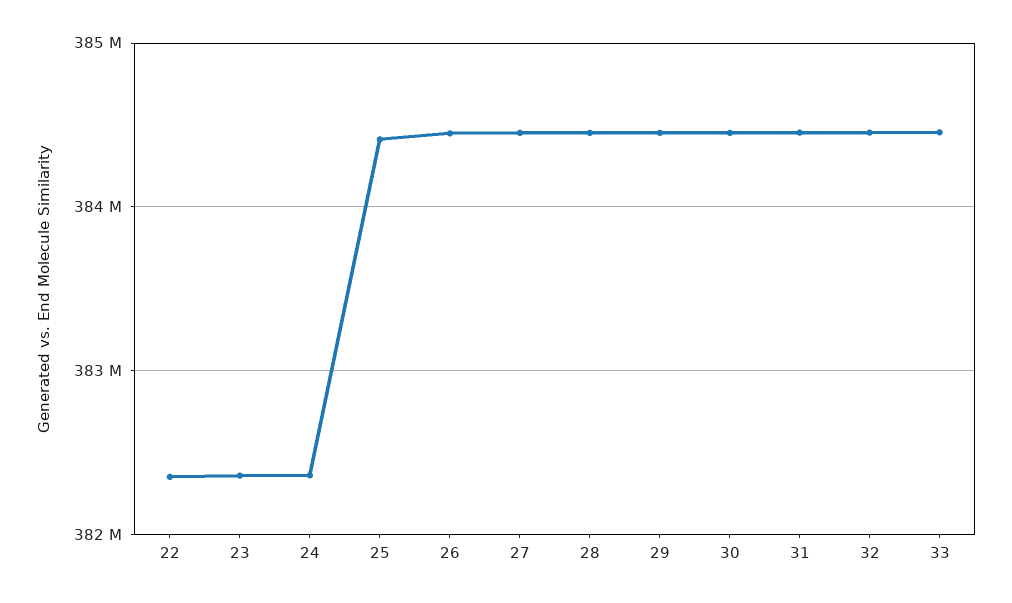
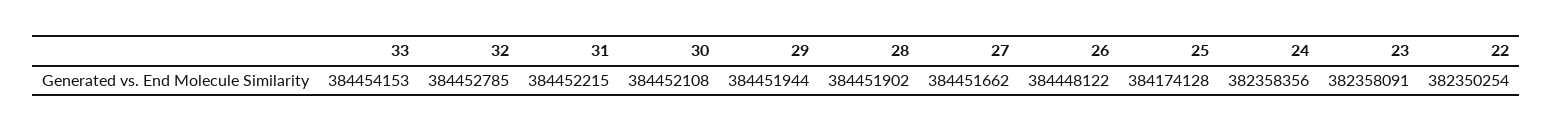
  {
    "22": 382350254,
    "23": 382358091,
    "24": 382358356,
-   "25": 384400000,
+   "25": 384174128,
    "26": 384448122,
    "27": 384451662,
    "28": 384451902,
    "29": 384451944,
    "30": 384452108,
    "31": 384452215,
    "32": 384452785,
    "33": 384454153
  }

